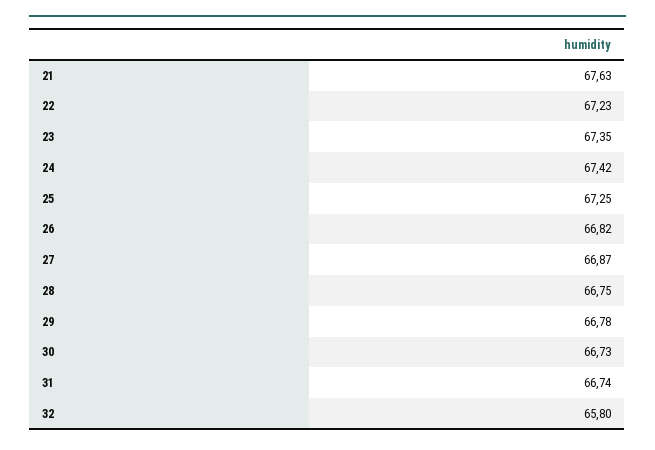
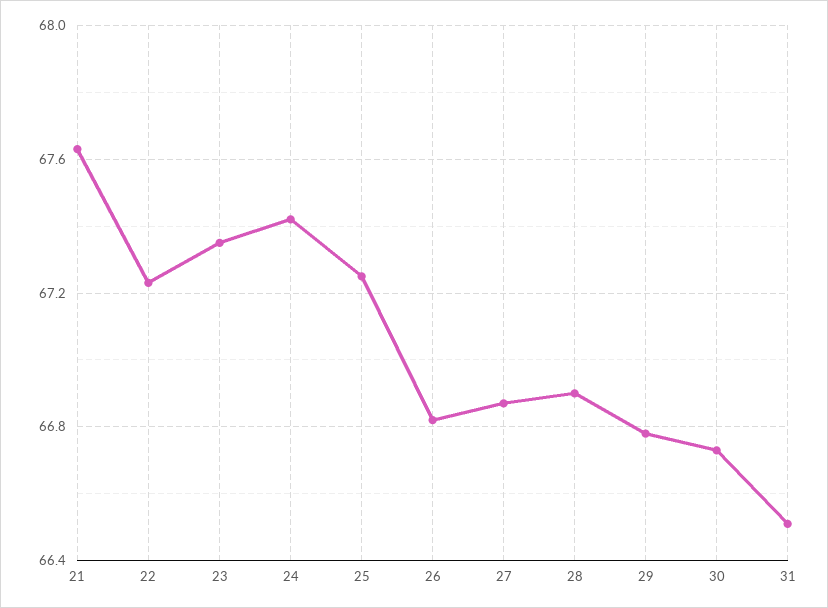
  {
    "21": 67.63,
    "22": 67.23,
    "23": 67.35,
    "24": 67.42,
    "25": 67.25,
    "26": 66.82,
    "27": 66.87,
-   "28": 66.75,
+   "28": 66.9,
    "29": 66.78,
    "30": 66.73,
-   "31": 66.74,
+   "31": 66.5
-   "32": 65.8
  }

